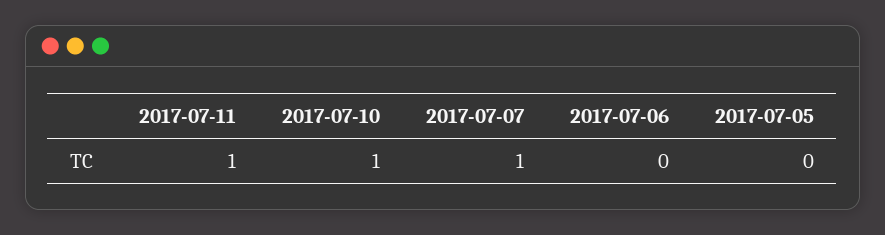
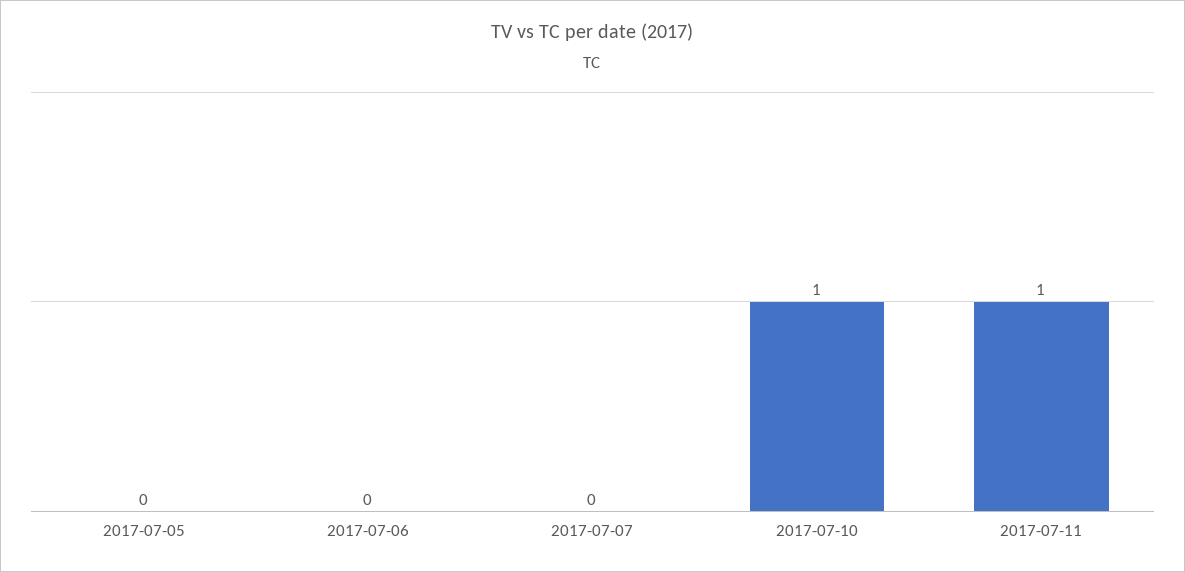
  {
    "2017-07-11": 1,
    "2017-07-10": 1,
-   "2017-07-07": 1,
+   "2017-07-07": 0,
    "2017-07-06": 0,
    "2017-07-05": 0
  }

